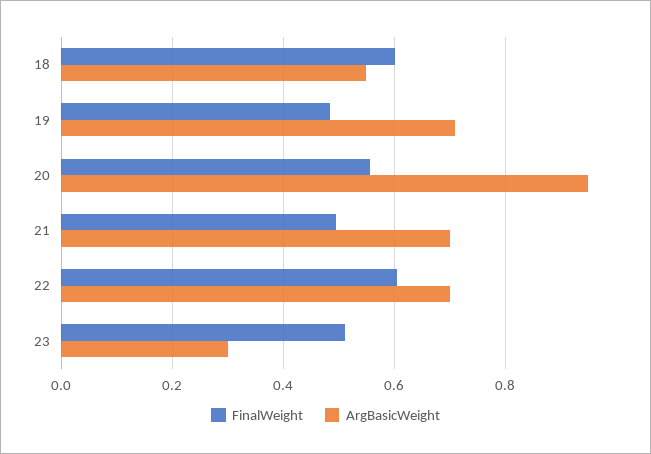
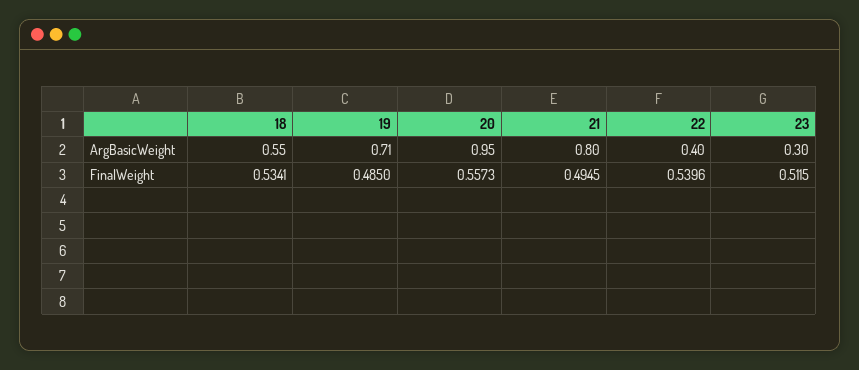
  {
    "FinalWeight": {
-     "18": 0.6,
+     "18": 0.5341,
      "19": 0.485,
      "20": 0.5573,
      "21": 0.4945,
-     "22": 0.6,
+     "22": 0.5396,
      "23": 0.5115
    },
    "ArgBasicWeight": {
      "18": 0.55,
      "19": 0.71,
      "20": 0.95,
-     "21": 0.7,
+     "21": 0.8,
-     "22": 0.7,
+     "22": 0.4,
      "23": 0.3
    }
  }

